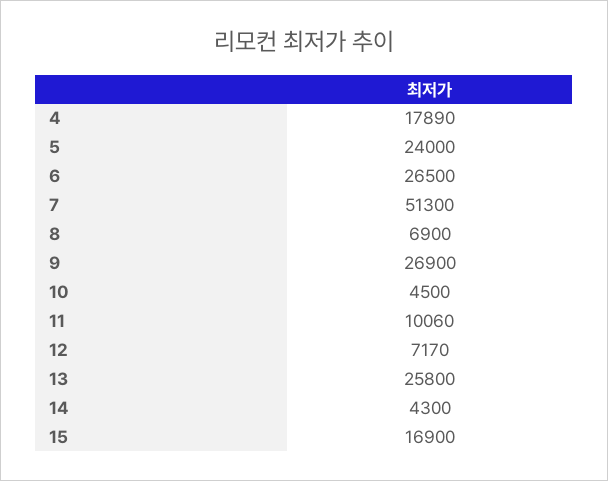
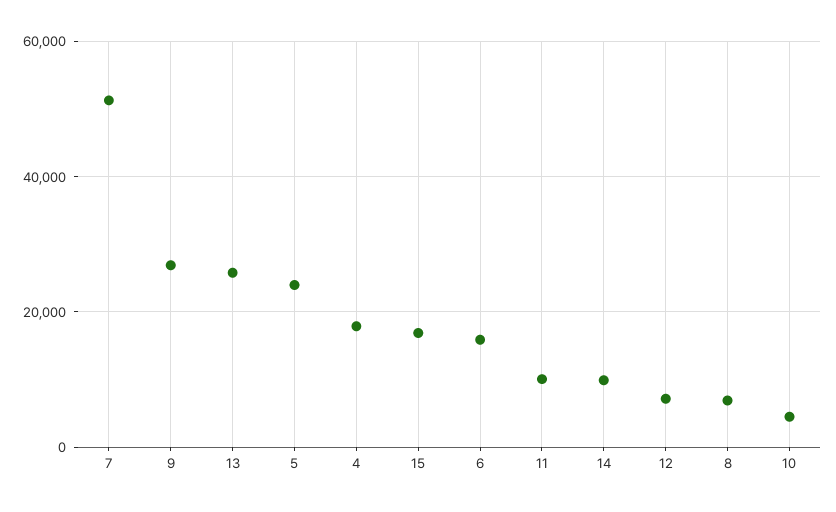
  {
    "4": 17890,
    "5": 24000,
-   "6": 26500,
+   "6": 16000,
    "7": 51300,
    "8": 6900,
    "9": 26900,
    "10": 4500,
    "11": 10060,
    "12": 7170,
    "13": 25800,
-   "14": 4300,
+   "14": 10000,
    "15": 16900
  }

